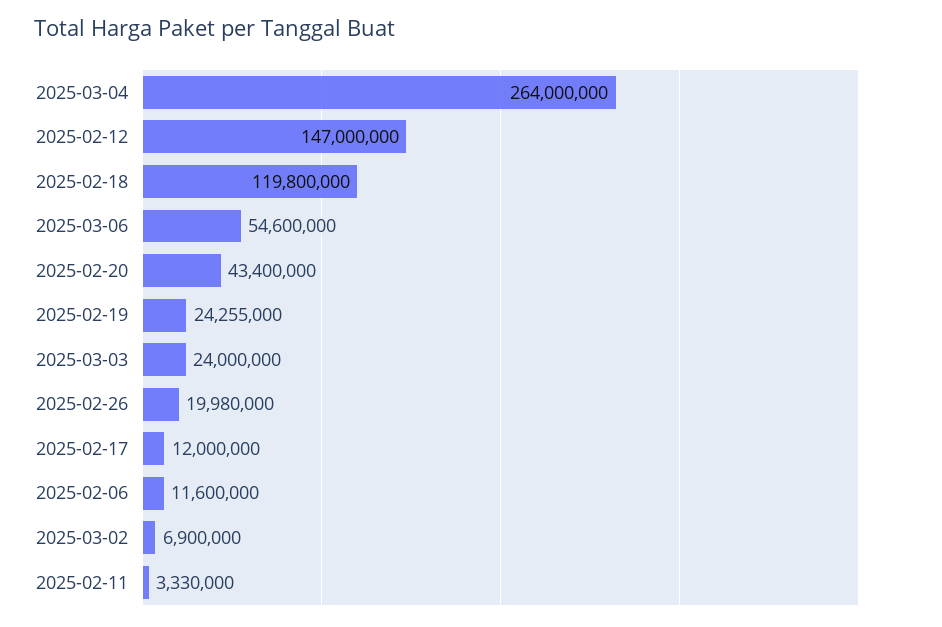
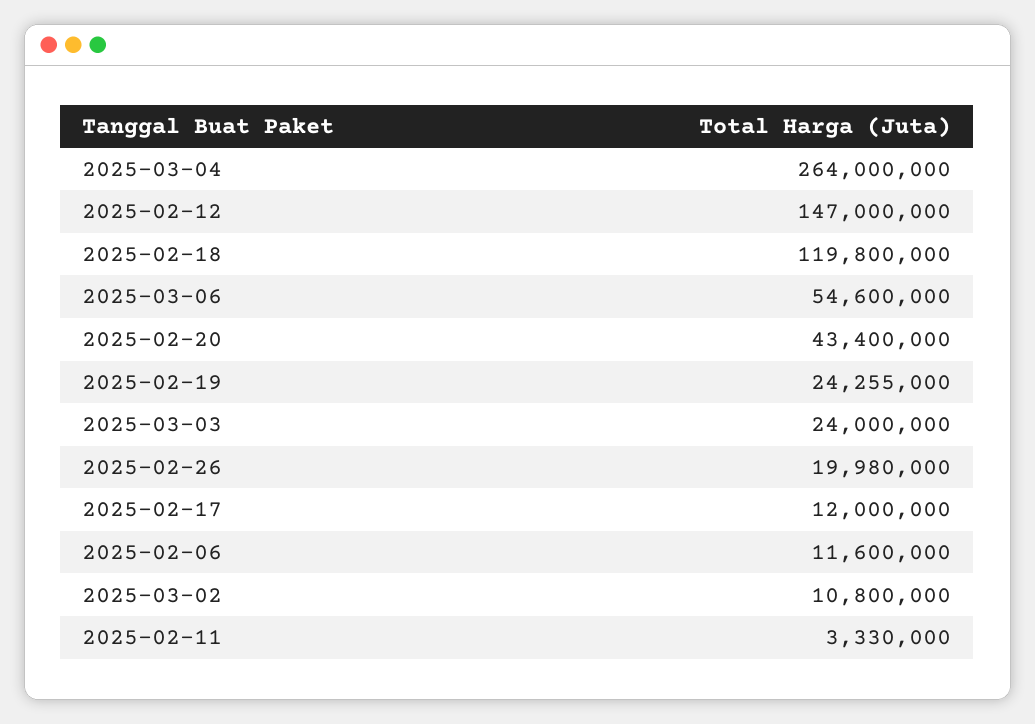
  {
    "2025-03-04": 264000000,
    "2025-02-12": 147000000,
    "2025-02-18": 119800000,
    "2025-03-06": 54600000,
    "2025-02-20": 43400000,
    "2025-02-19": 24255000,
    "2025-03-03": 24000000,
    "2025-02-26": 19980000,
    "2025-02-17": 12000000,
    "2025-02-06": 11600000,
-   "2025-03-02": 6900000,
+   "2025-03-02": 10800000,
    "2025-02-11": 3330000
  }

